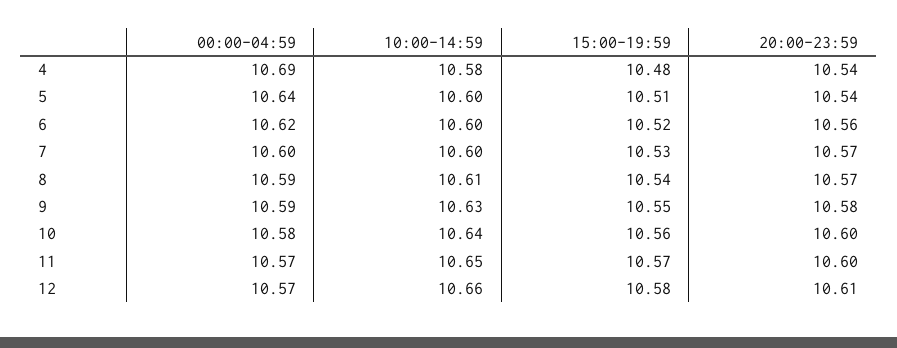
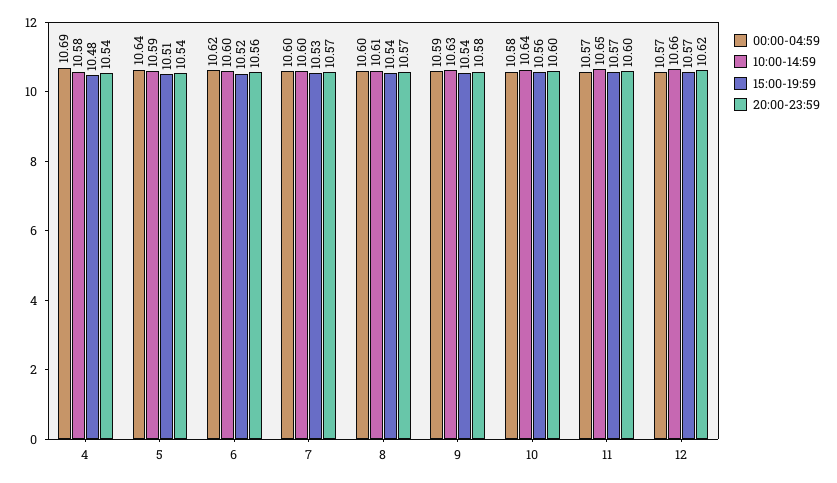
  {
    "00:00-04:59": {
      "4": 10.69,
      "5": 10.64,
      "6": 10.62,
      "7": 10.6,
-     "8": 10.59,
+     "8": 10.6,
      "9": 10.59,
      "10": 10.58,
      "11": 10.57,
      "12": 10.57
    },
    "10:00-14:59": {
      "4": 10.58,
-     "5": 10.6,
+     "5": 10.59,
      "6": 10.6,
      "7": 10.6,
      "8": 10.61,
      "9": 10.63,
      "10": 10.64,
      "11": 10.65,
      "12": 10.66
    },
    "15:00-19:59": {
      "4": 10.48,
      "5": 10.51,
      "6": 10.52,
      "7": 10.53,
      "8": 10.54,
-     "9": 10.55,
+     "9": 10.54,
      "10": 10.56,
      "11": 10.57,
-     "12": 10.58
+     "12": 10.57
    },
    "20:00-23:59": {
      "4": 10.54,
      "5": 10.54,
      "6": 10.56,
      "7": 10.57,
      "8": 10.57,
      "9": 10.58,
      "10": 10.6,
      "11": 10.6,
-     "12": 10.61
+     "12": 10.62
    }
  }

